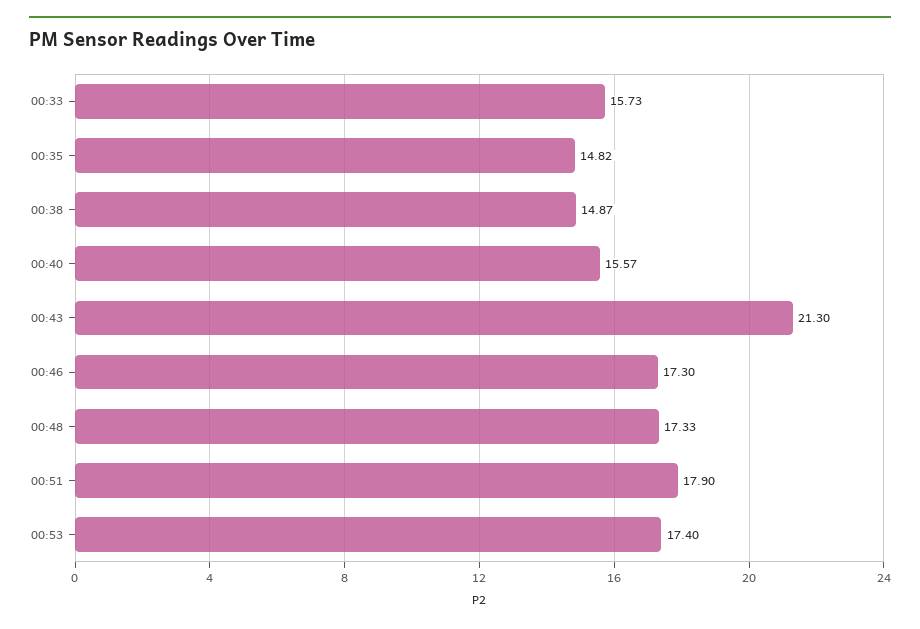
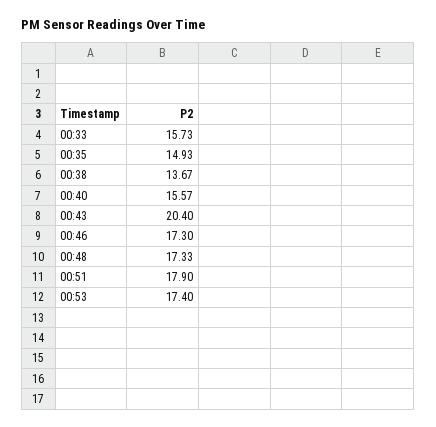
  {
    "00:33": 15.73,
-   "00:35": 14.82,
+   "00:35": 14.93,
-   "00:38": 14.87,
+   "00:38": 13.67,
    "00:40": 15.57,
-   "00:43": 21.3,
+   "00:43": 20.4,
    "00:46": 17.3,
    "00:48": 17.33,
    "00:51": 17.9,
    "00:53": 17.4
  }

